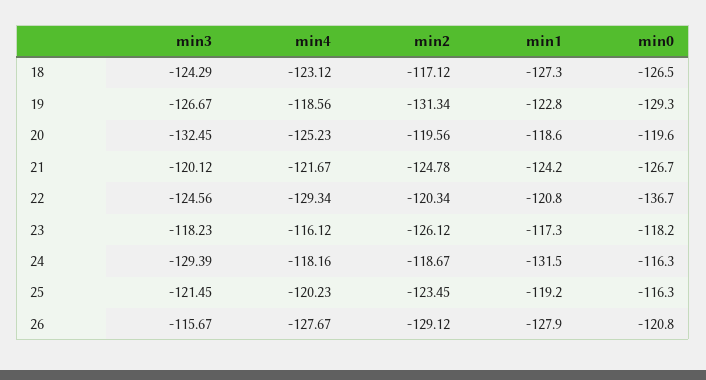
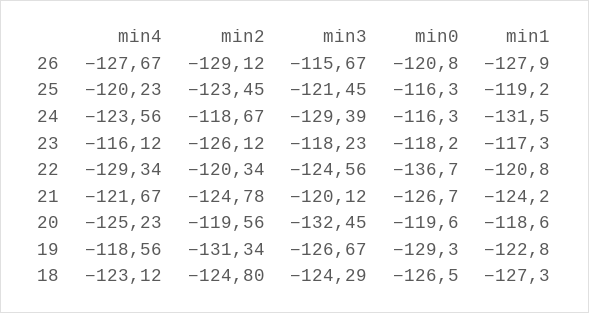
  {
    "min3": {
      "18": -124.29,
      "19": -126.67,
      "20": -132.45,
      "21": -120.12,
      "22": -124.56,
      "23": -118.23,
      "24": -129.39,
      "25": -121.45,
      "26": -115.67
    },
    "min4": {
      "18": -123.12,
      "19": -118.56,
      "20": -125.23,
      "21": -121.67,
      "22": -129.34,
      "23": -116.12,
-     "24": -118.16,
+     "24": -123.56,
      "25": -120.23,
      "26": -127.67
    },
    "min2": {
-     "18": -117.12,
+     "18": -124.8,
      "19": -131.34,
      "20": -119.56,
      "21": -124.78,
      "22": -120.34,
      "23": -126.12,
      "24": -118.67,
      "25": -123.45,
      "26": -129.12
    },
    "min1": {
      "18": -127.3,
      "19": -122.8,
      "20": -118.6,
      "21": -124.2,
      "22": -120.8,
      "23": -117.3,
      "24": -131.5,
      "25": -119.2,
      "26": -127.9
    },
    "min0": {
      "18": -126.5,
      "19": -129.3,
      "20": -119.6,
      "21": -126.7,
      "22": -136.7,
      "23": -118.2,
      "24": -116.3,
      "25": -116.3,
      "26": -120.8
    }
  }

